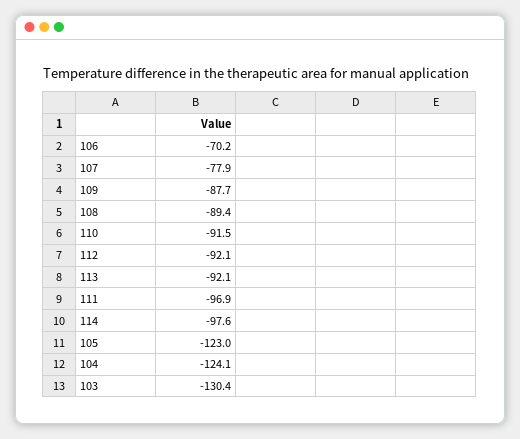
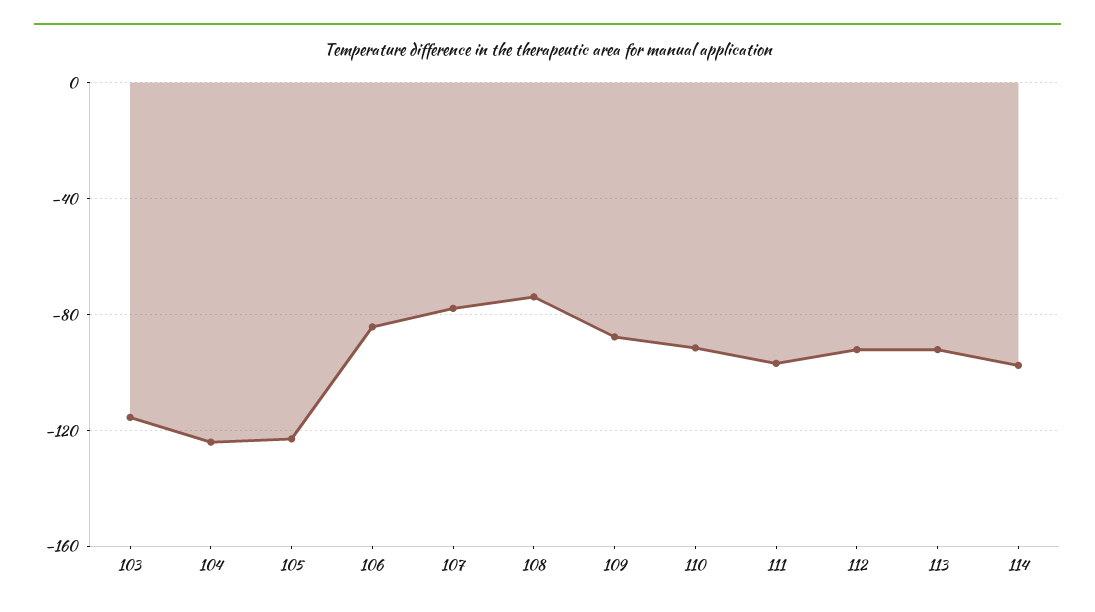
  {
-   "106": -70.2,
+   "106": -85,
    "107": -77.9,
    "109": -87.7,
-   "108": -89.4,
+   "108": -75,
    "110": -91.5,
    "112": -92.1,
    "113": -92.1,
    "111": -96.9,
    "114": -97.6,
    "105": -123,
    "104": -124.1,
-   "103": -130.4
+   "103": -115
  }

